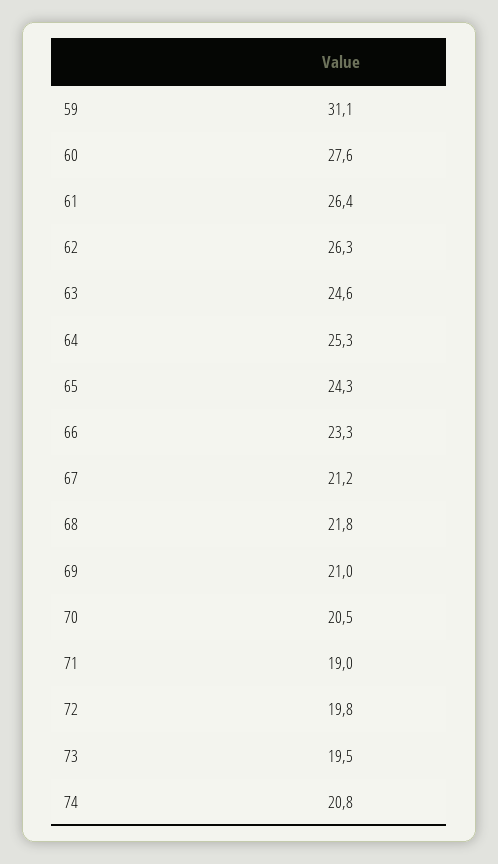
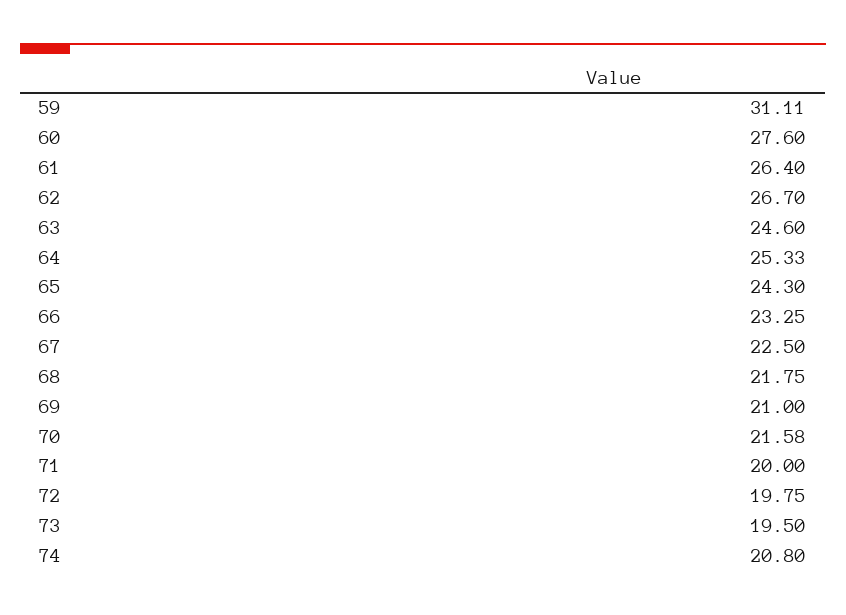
  {
    "59": 31.11,
    "60": 27.6,
    "61": 26.4,
-   "62": 26.3,
+   "62": 26.7,
    "63": 24.6,
    "64": 25.33,
    "65": 24.3,
    "66": 23.25,
-   "67": 21.2,
+   "67": 22.5,
    "68": 21.75,
    "69": 21,
-   "70": 20.5,
+   "70": 21.58,
-   "71": 19,
+   "71": 20,
    "72": 19.75,
    "73": 19.5,
    "74": 20.8
  }

